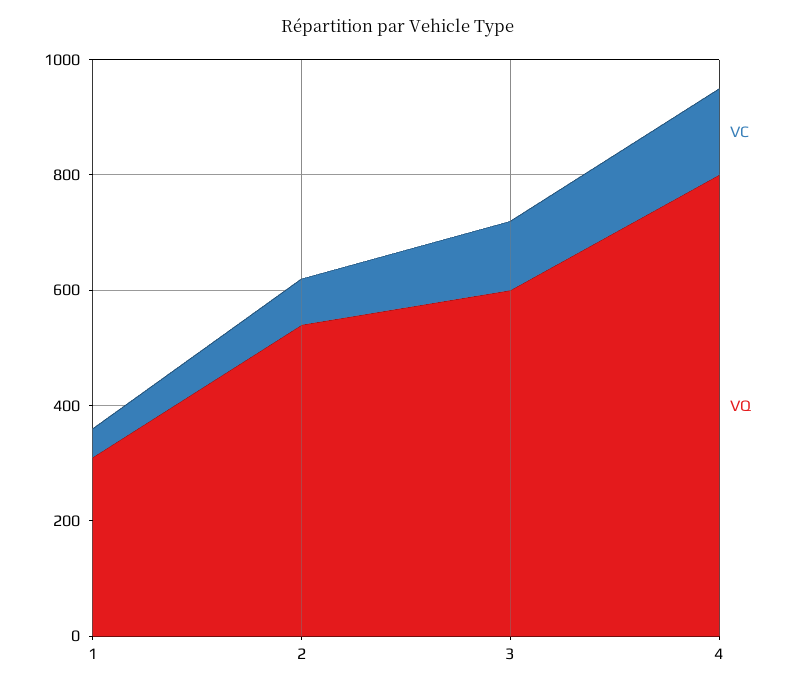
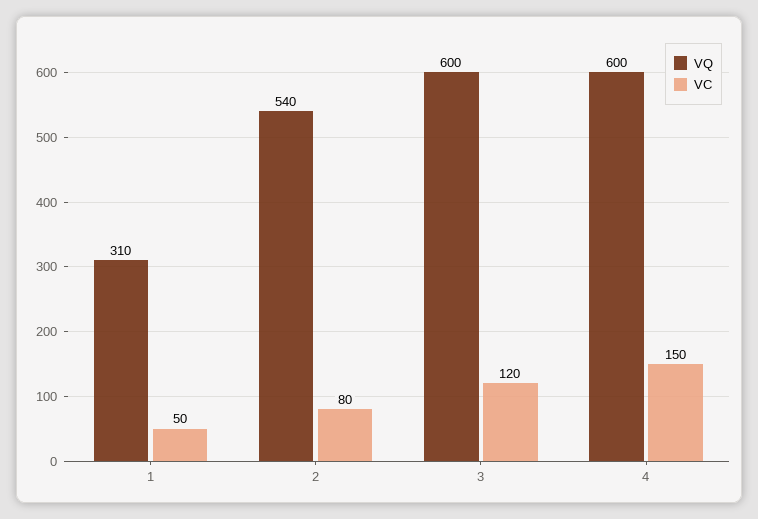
  {
    "VC": {
      "1": 50,
      "2": 80,
      "3": 120,
      "4": 150
    },
    "VQ": {
      "1": 310,
      "2": 540,
      "3": 600,
-     "4": 800
+     "4": 600
    }
  }

